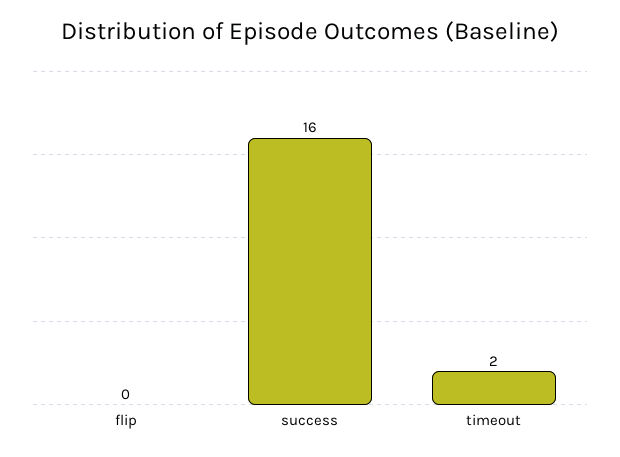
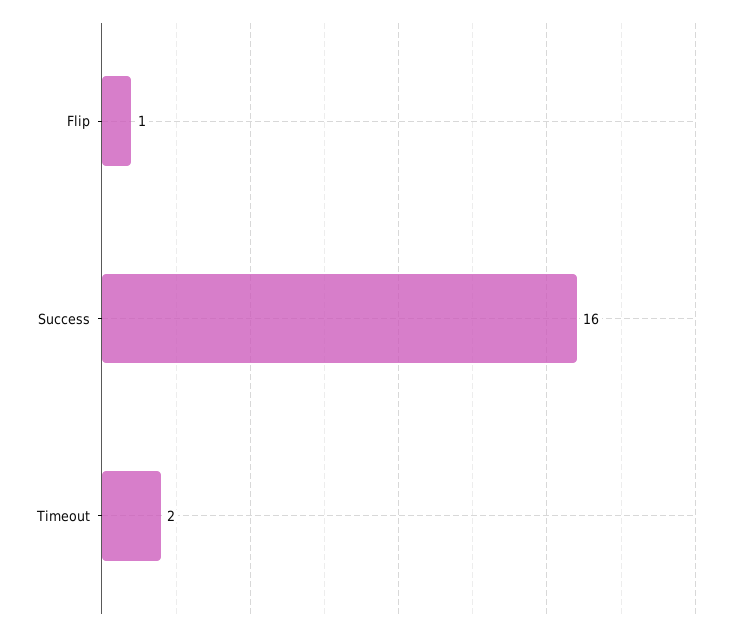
  {
-   "flip": 0,
+   "flip": 1,
    "success": 16,
    "timeout": 2
  }

